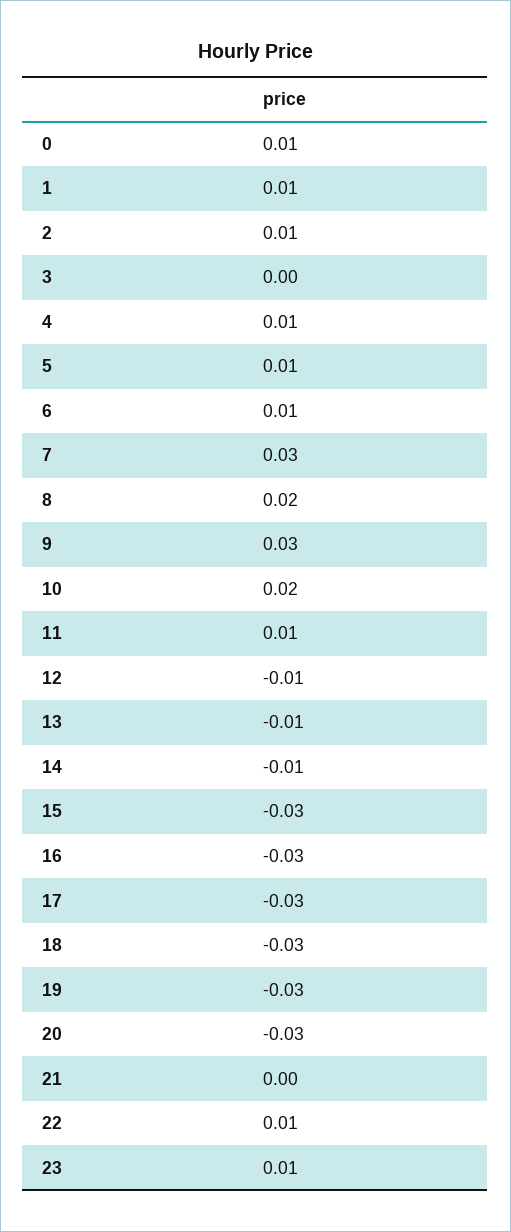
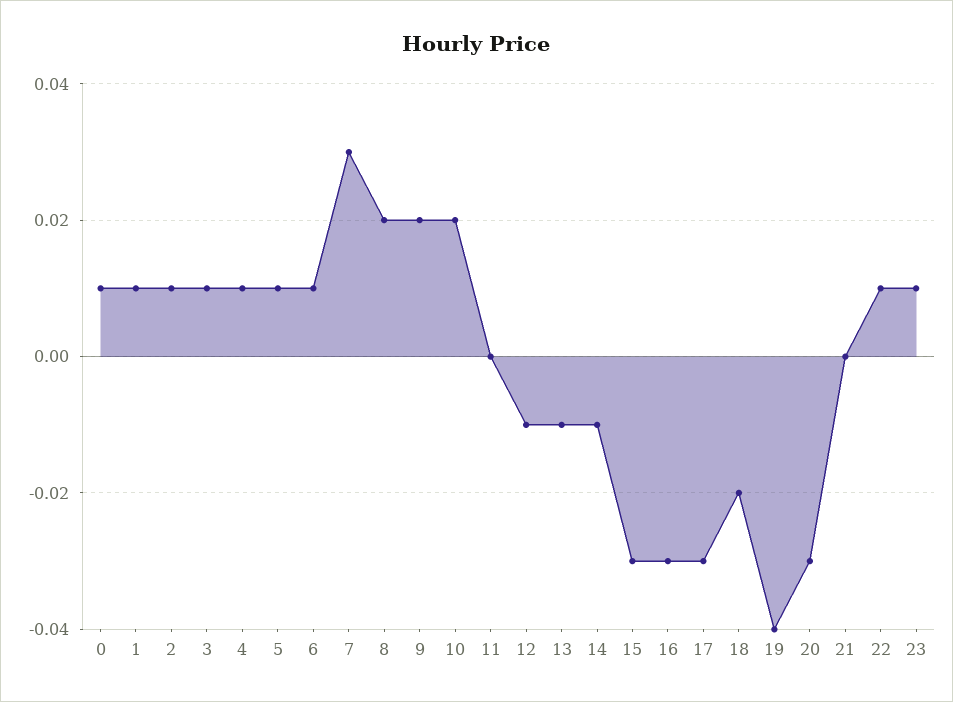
  {
    "0": 0.01,
    "1": 0.01,
    "2": 0.01,
-   "3": 0,
+   "3": 0.01,
    "4": 0.01,
    "5": 0.01,
    "6": 0.01,
    "7": 0.03,
    "8": 0.02,
-   "9": 0.03,
+   "9": 0.02,
    "10": 0.02,
-   "11": 0.01,
+   "11": 0,
    "12": -0.01,
    "13": -0.01,
    "14": -0.01,
    "15": -0.03,
    "16": -0.03,
    "17": -0.03,
-   "18": -0.03,
+   "18": -0.02,
-   "19": -0.03,
+   "19": -0.04,
    "20": -0.03,
    "21": 0,
    "22": 0.01,
    "23": 0.01
  }

